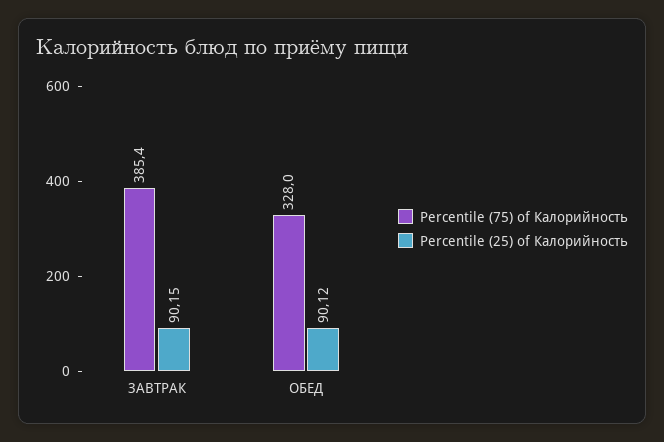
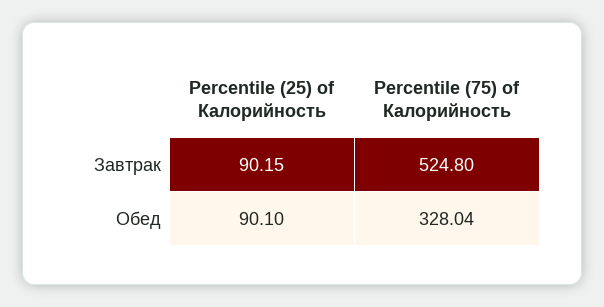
  {
    "Percentile (75) of Калорийность": {
-     "ЗАВТРАК": 385.4,
+     "ЗАВТРАК": 524.8,
      "ОБЕД": 328.04
    },
    "Percentile (25) of Калорийность": {
      "ЗАВТРАК": 90.15,
-     "ОБЕД": 90.12
+     "ОБЕД": 90.1
    }
  }

